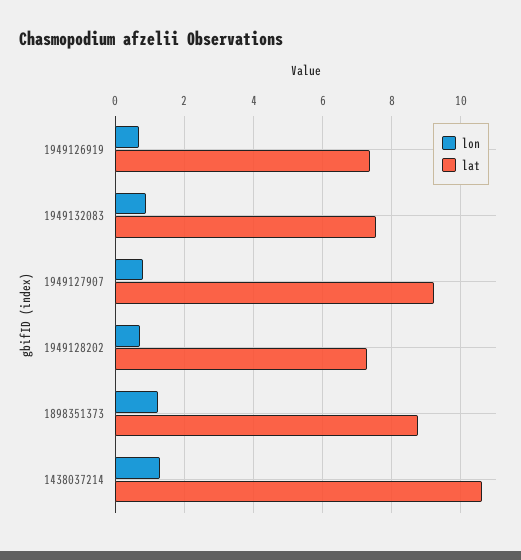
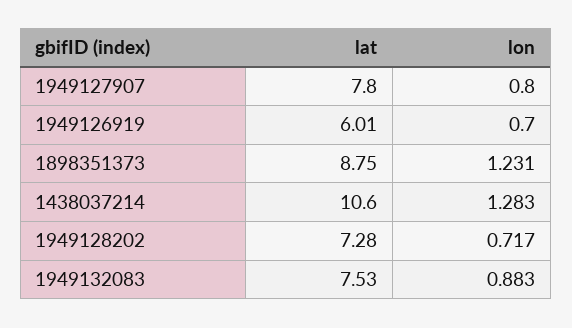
  {
    "lon": {
      "1949126919": 0.7,
      "1949132083": 0.883,
      "1949127907": 0.8,
      "1949128202": 0.717,
      "1898351373": 1.231,
      "1438037214": 1.283
    },
    "lat": {
-     "1949126919": 7.4,
+     "1949126919": 6.01,
      "1949132083": 7.53,
-     "1949127907": 9.2,
+     "1949127907": 7.8,
      "1949128202": 7.28,
      "1898351373": 8.75,
      "1438037214": 10.6
    }
  }

